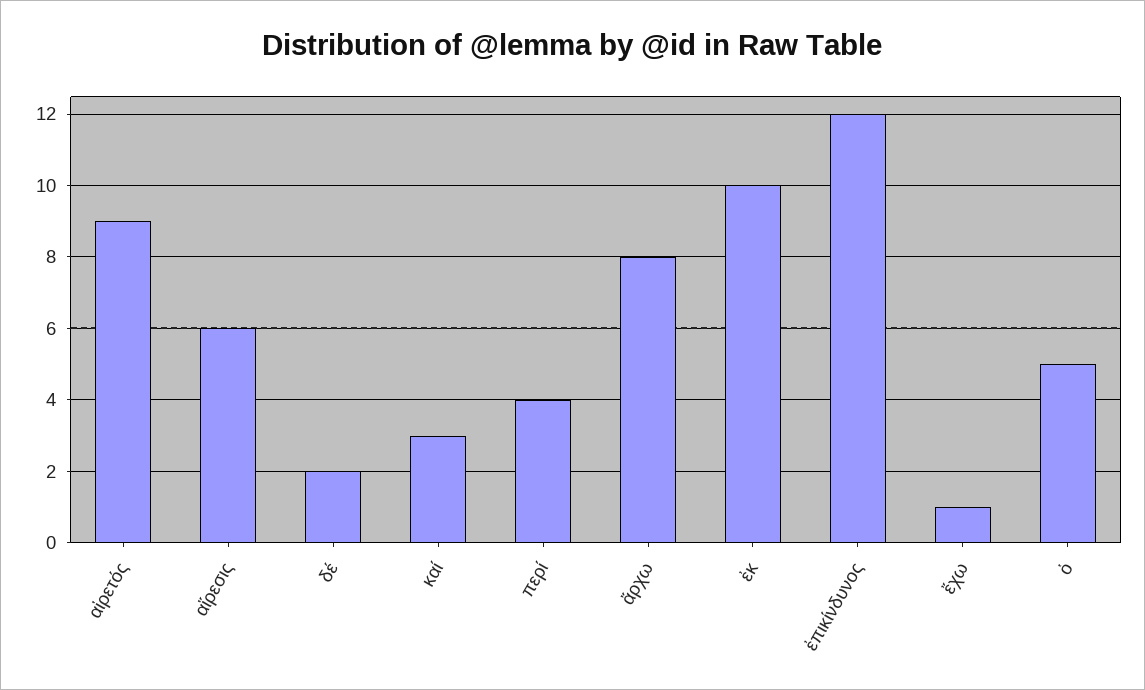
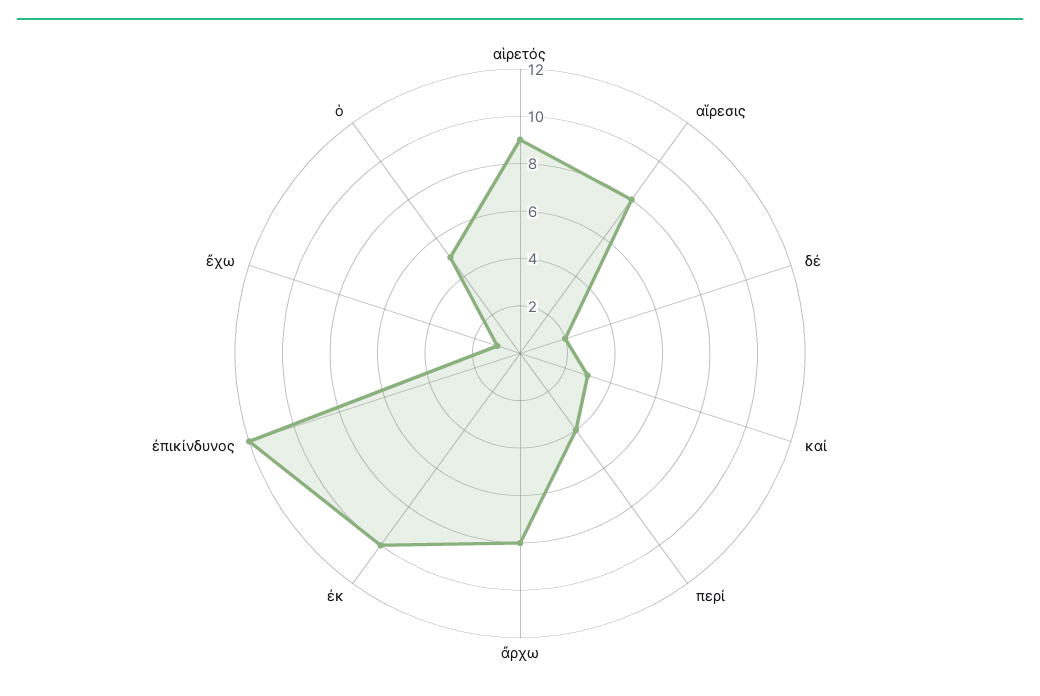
  {
    "αἱρετός": 9,
-   "αἵρεσις": 6,
+   "αἵρεσις": 8,
    "δέ": 2,
    "καί": 3,
    "περί": 4,
    "ἄρχω": 8,
    "ἐκ": 10,
    "ἐπικίνδυνος": 12,
    "ἔχω": 1,
    "ὁ": 5
  }

